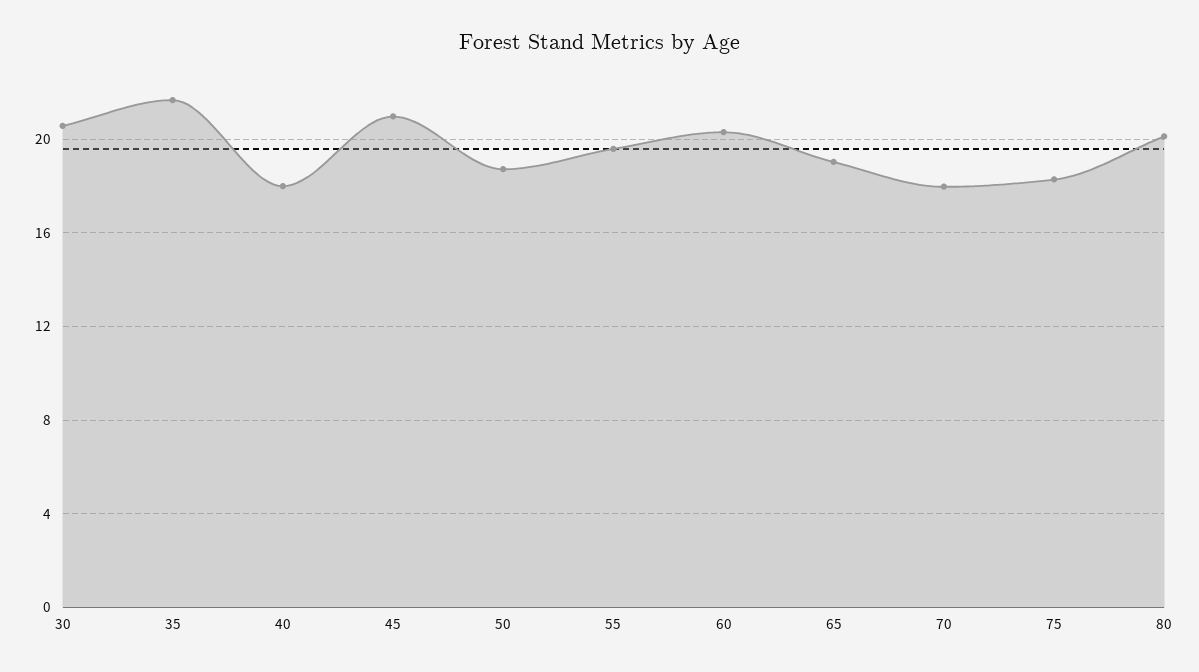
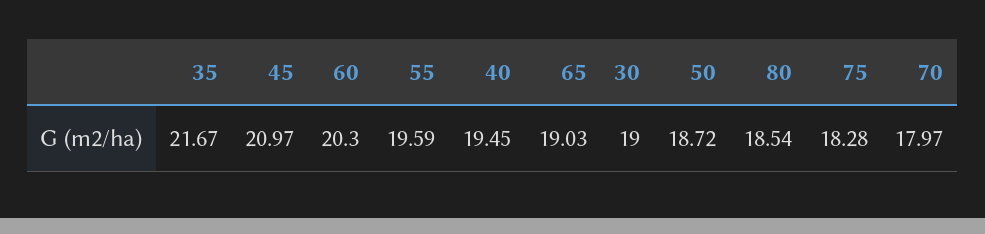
  {
-   "30": 20.5,
+   "30": 19,
    "35": 21.67,
-   "40": 18,
+   "40": 19.45,
    "45": 20.97,
    "50": 18.72,
    "55": 19.59,
    "60": 20.3,
    "65": 19.03,
    "70": 17.97,
    "75": 18.28,
-   "80": 20
+   "80": 18.54
  }

